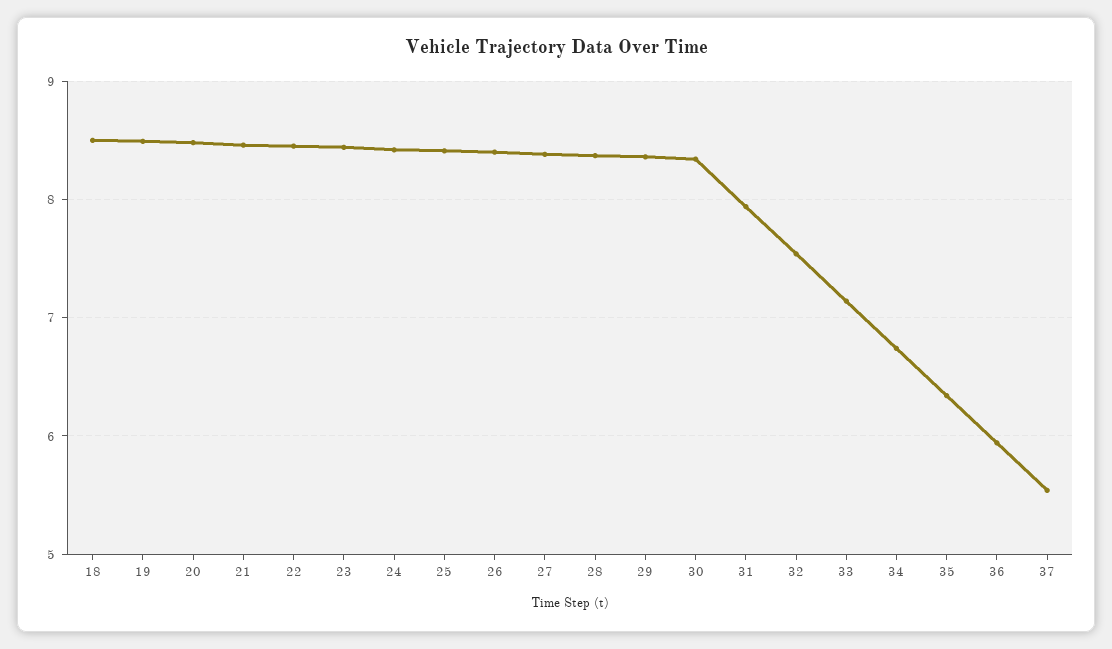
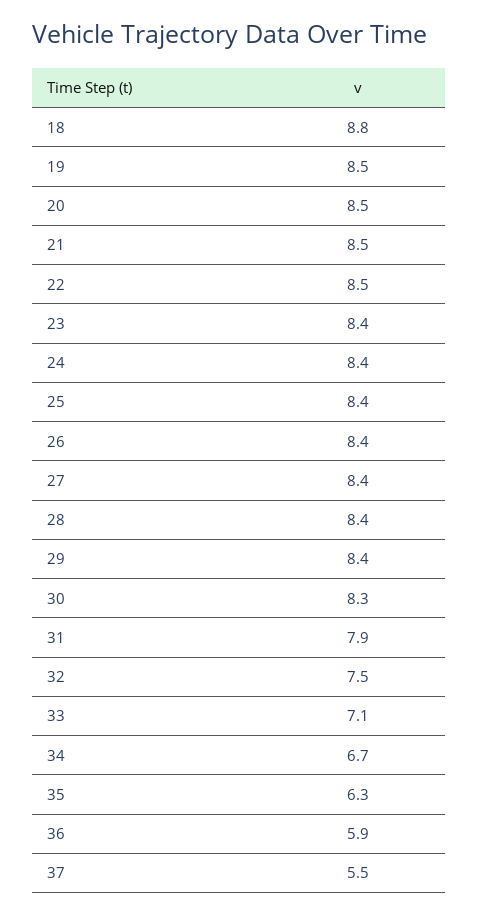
  {
-   "18": 8.5,
+   "18": 8.8,
    "19": 8.5,
    "20": 8.5,
    "21": 8.5,
    "22": 8.5,
    "23": 8.4,
    "24": 8.4,
    "25": 8.4,
    "26": 8.4,
    "27": 8.4,
    "28": 8.4,
    "29": 8.4,
    "30": 8.3,
    "31": 7.9,
    "32": 7.5,
    "33": 7.1,
    "34": 6.7,
    "35": 6.3,
    "36": 5.9,
    "37": 5.5
  }

